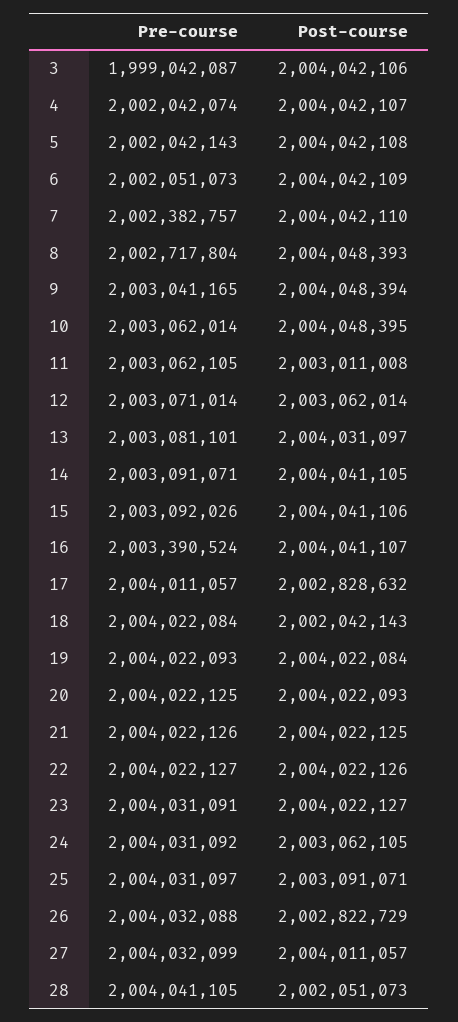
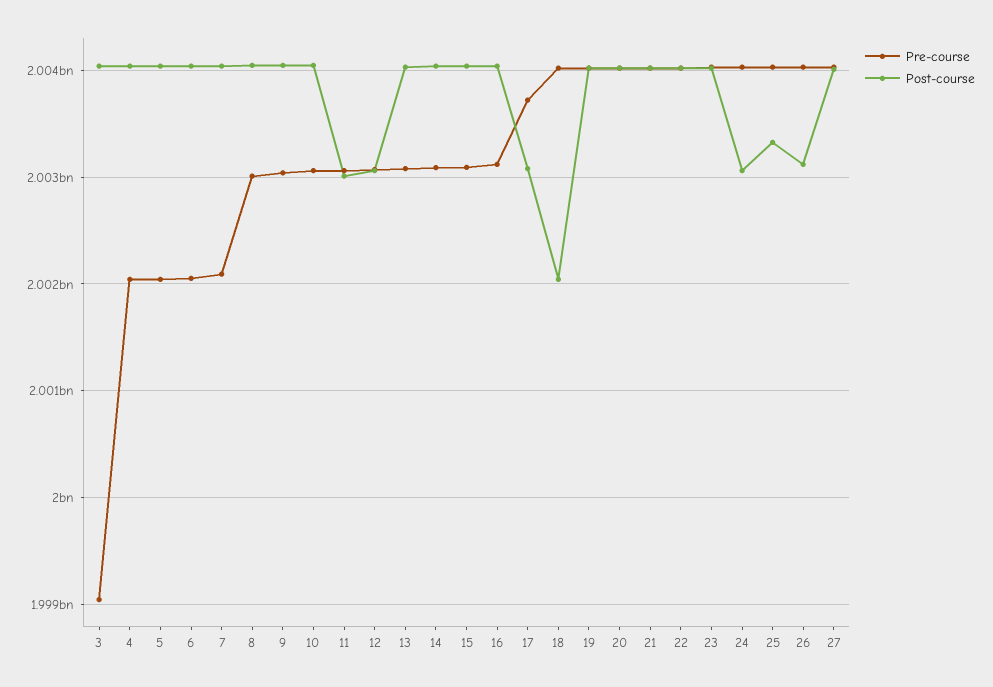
  {
    "Pre-course": {
      "3": 1999042087,
      "4": 2002042074,
      "5": 2002042143,
      "6": 2002051073,
-     "7": 2002382757,
+     "7": 2002100000,
-     "8": 2002717804,
+     "8": 2003000000,
      "9": 2003041165,
      "10": 2003062014,
      "11": 2003062105,
      "12": 2003071014,
      "13": 2003081101,
      "14": 2003091071,
      "15": 2003092026,
-     "16": 2003390524,
+     "16": 2003100000,
-     "17": 2004011057,
+     "17": 2003700000,
      "18": 2004022084,
      "19": 2004022093,
      "20": 2004022125,
      "21": 2004022126,
      "22": 2004022127,
      "23": 2004031091,
      "24": 2004031092,
      "25": 2004031097,
      "26": 2004032088,
-     "27": 2004032099,
+     "27": 2004032099
-     "28": 2004041105
    },
    "Post-course": {
      "3": 2004042106,
      "4": 2004042107,
      "5": 2004042108,
      "6": 2004042109,
      "7": 2004042110,
      "8": 2004048393,
      "9": 2004048394,
      "10": 2004048395,
      "11": 2003011008,
      "12": 2003062014,
      "13": 2004031097,
      "14": 2004041105,
      "15": 2004041106,
      "16": 2004041107,
-     "17": 2002828632,
+     "17": 2003100000,
      "18": 2002042143,
      "19": 2004022084,
      "20": 2004022093,
      "21": 2004022125,
      "22": 2004022126,
      "23": 2004022127,
      "24": 2003062105,
-     "25": 2003091071,
+     "25": 2003300000,
-     "26": 2002822729,
+     "26": 2003100000,
-     "27": 2004011057,
+     "27": 2004011057
-     "28": 2002051073
    }
  }

